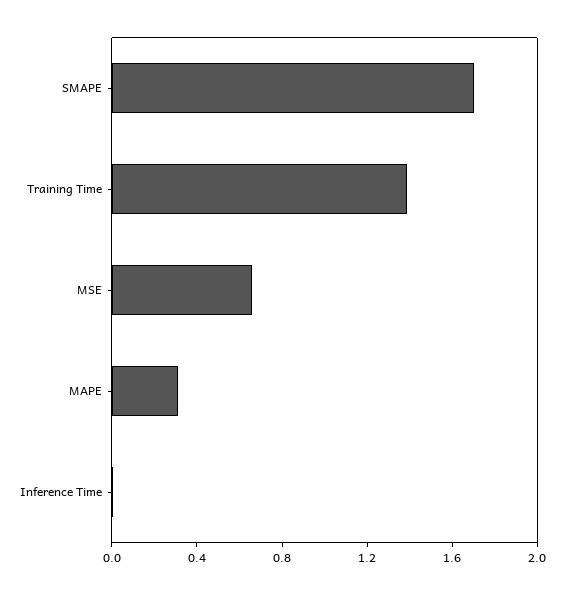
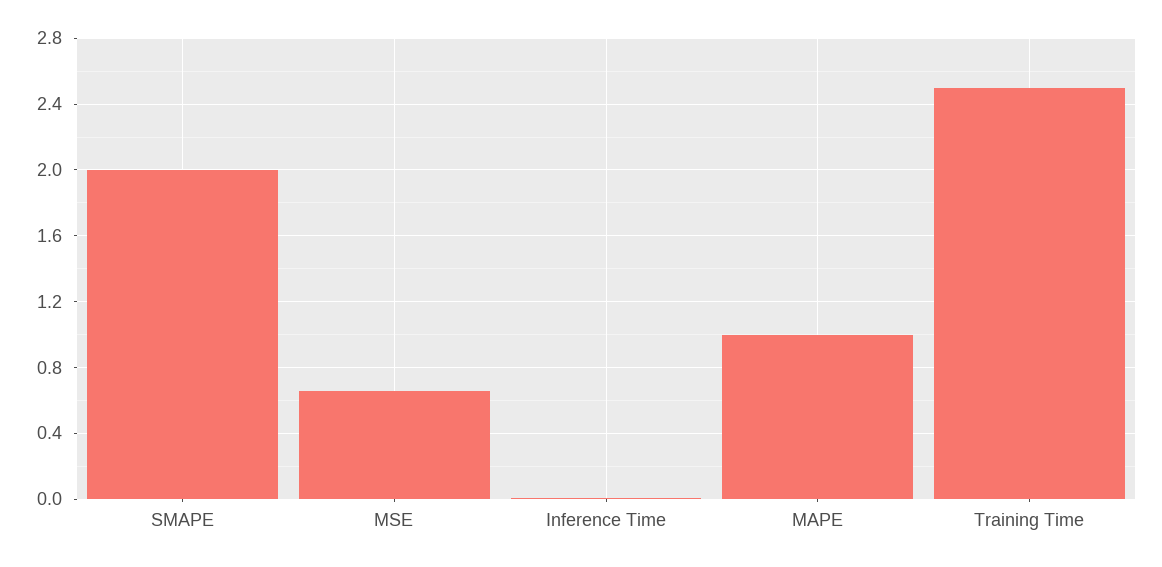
  {
-   "SMAPE": 1.7,
+   "SMAPE": 2,
-   "Training Time": 1.4,
+   "Training Time": 2.5,
    "MSE": 0.65,
-   "MAPE": 0.3,
+   "MAPE": 1,
    "Inference Time": 0
  }

